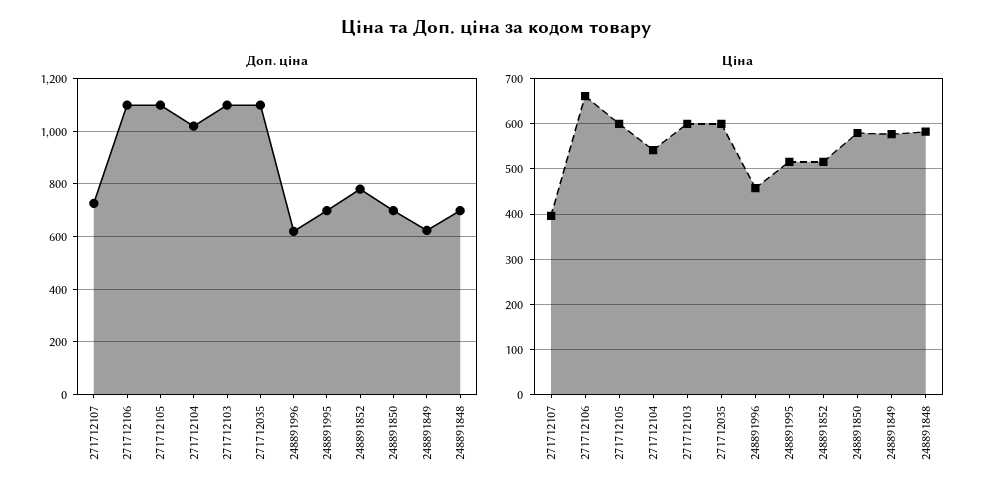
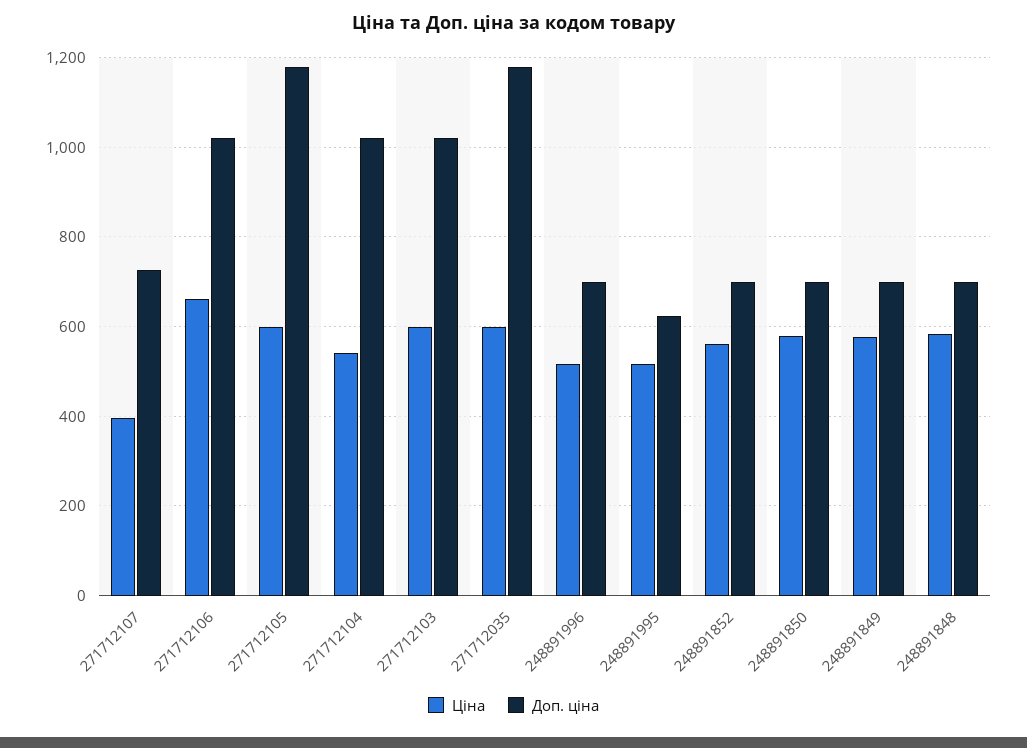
  {
    "Доп. ціна": {
      "271712107": 720,
-     "271712106": 1100,
+     "271712106": 1020,
-     "271712105": 1100,
+     "271712105": 1180,
      "271712104": 1020,
-     "271712103": 1100,
+     "271712103": 1020,
-     "271712035": 1100,
+     "271712035": 1180,
-     "248891996": 625,
+     "248891996": 700,
-     "248891995": 700,
+     "248891995": 620,
-     "248891852": 775,
+     "248891852": 700,
      "248891850": 700,
-     "248891849": 625,
+     "248891849": 700,
      "248891848": 700
    },
    "Ціна": {
      "271712107": 400,
      "271712106": 660,
      "271712105": 600,
      "271712104": 540,
      "271712103": 600,
      "271712035": 600,
-     "248891996": 460,
+     "248891996": 520,
      "248891995": 520,
-     "248891852": 520,
+     "248891852": 560,
      "248891850": 580,
      "248891849": 580,
      "248891848": 580
    }
  }

